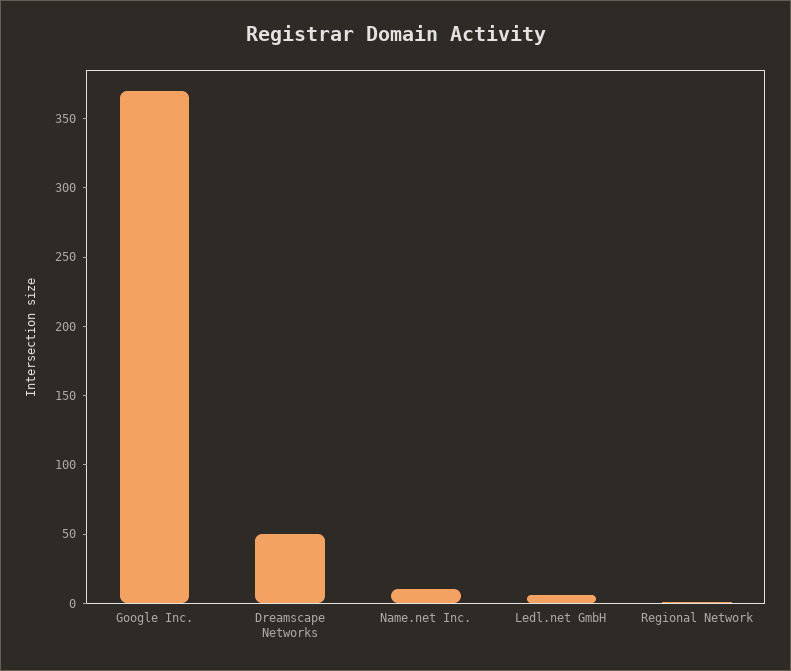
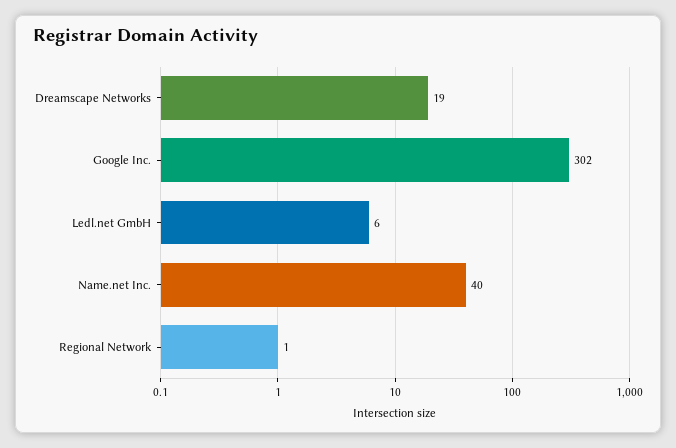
  {
-   "Google Inc.": 370,
+   "Google Inc.": 302,
-   "Dreamscape Networks": 50,
+   "Dreamscape Networks": 19,
-   "Name.net Inc.": 10,
+   "Name.net Inc.": 40,
    "Ledl.net GmbH": 6,
    "Regional Network": 1
  }

